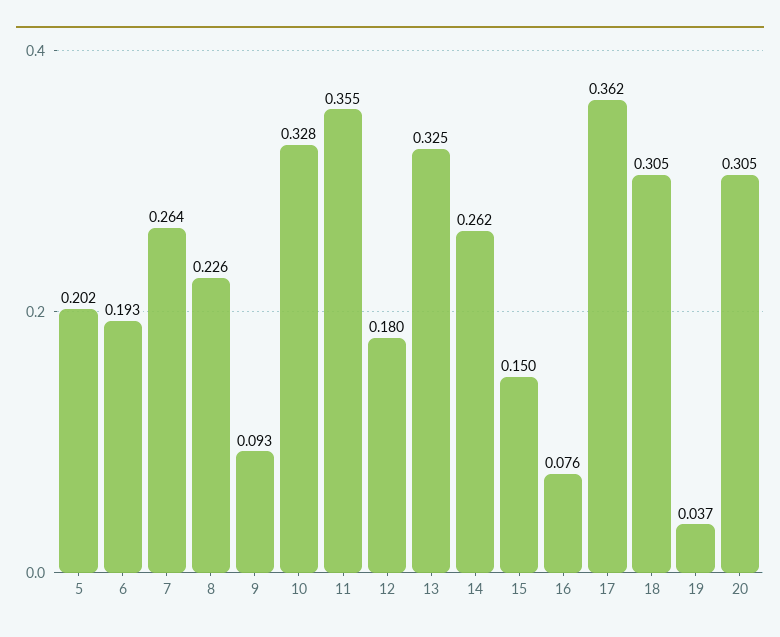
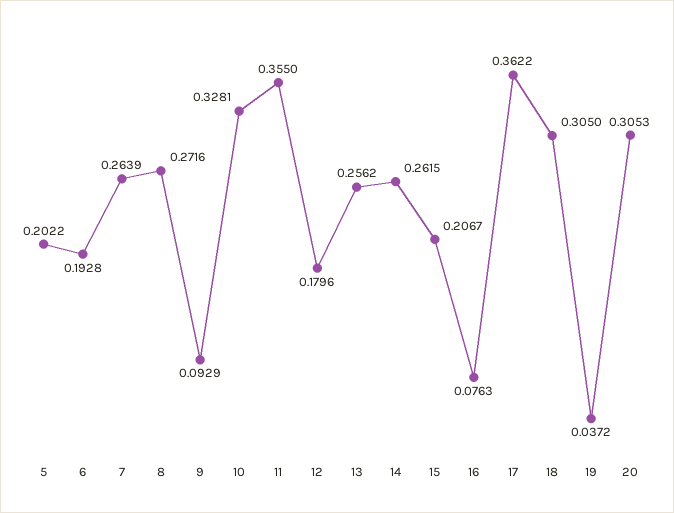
  {
    "5": 0.2022,
    "6": 0.1928,
    "7": 0.2639,
-   "8": 0.226,
+   "8": 0.2716,
    "9": 0.0929,
    "10": 0.3281,
    "11": 0.355,
    "12": 0.1796,
-   "13": 0.325,
+   "13": 0.2562,
    "14": 0.2615,
-   "15": 0.15,
+   "15": 0.2067,
    "16": 0.0763,
    "17": 0.3622,
    "18": 0.305,
    "19": 0.0372,
    "20": 0.3053
  }

